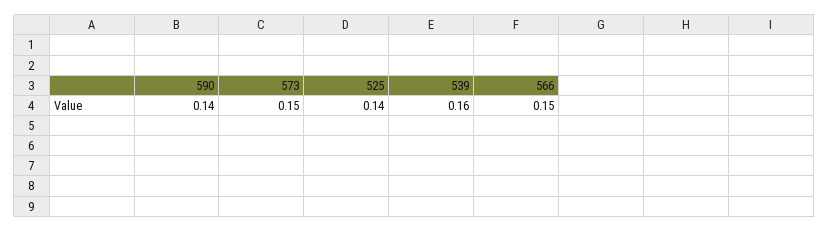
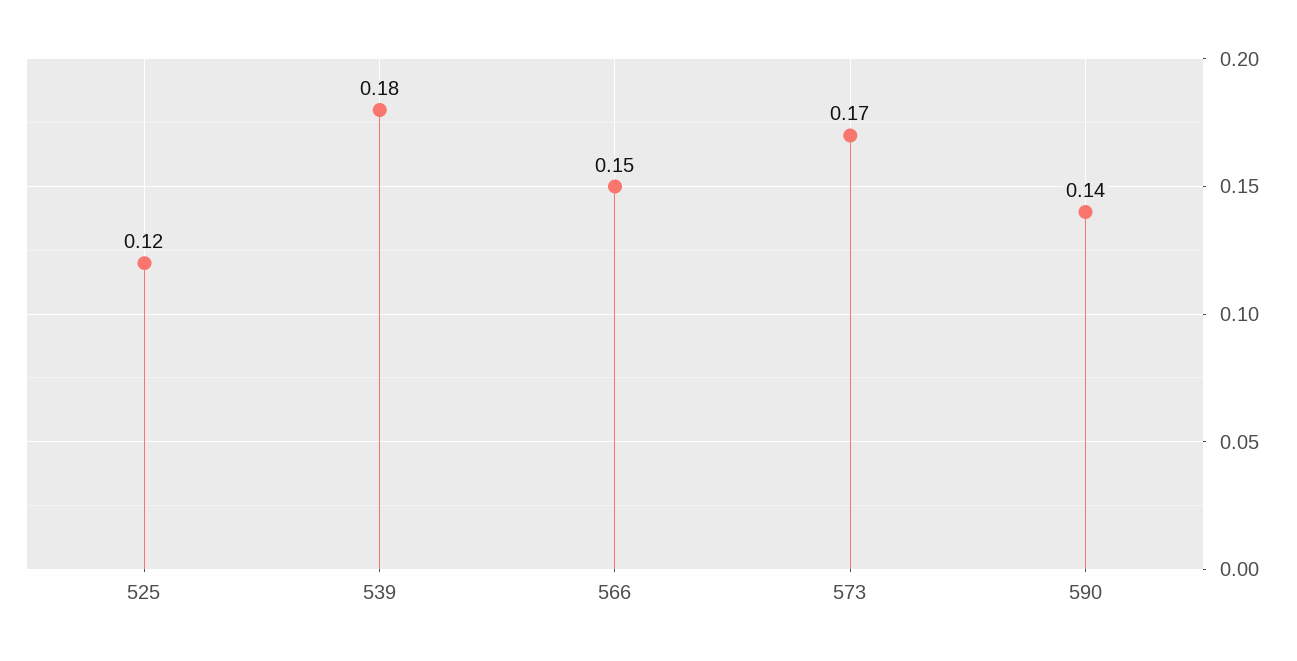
  {
    "590": 0.14,
-   "573": 0.15,
+   "573": 0.17,
-   "525": 0.14,
+   "525": 0.12,
-   "539": 0.16,
+   "539": 0.18,
    "566": 0.15
  }

